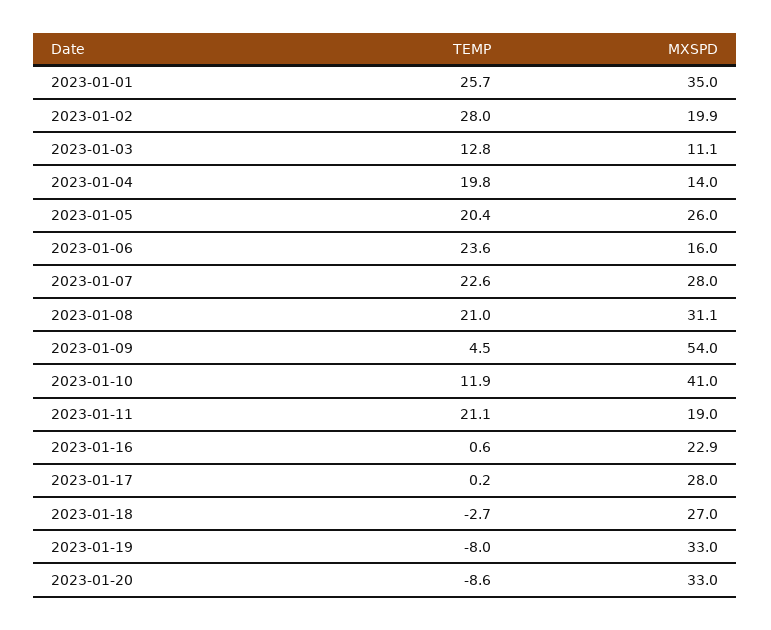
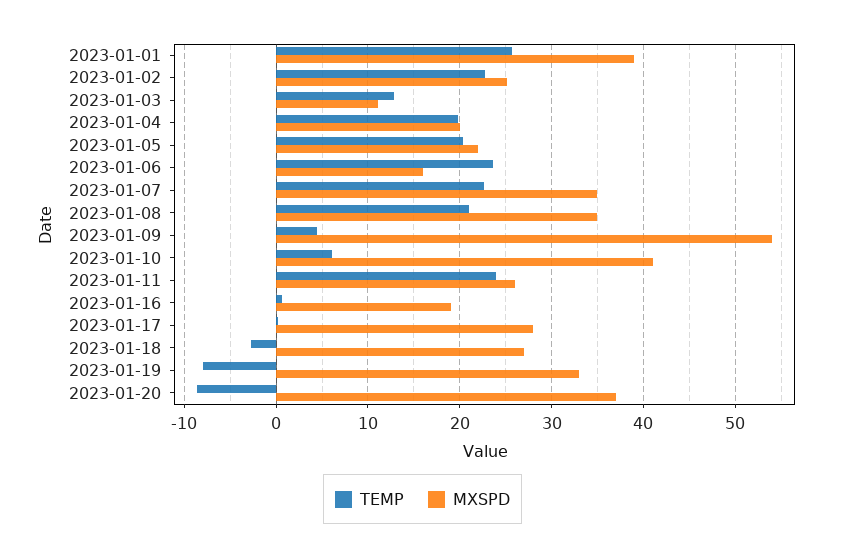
  {
    "TEMP": {
      "2023-01-01": 25.7,
-     "2023-01-02": 28,
+     "2023-01-02": 23,
      "2023-01-03": 12.8,
      "2023-01-04": 19.8,
      "2023-01-05": 20.4,
      "2023-01-06": 23.6,
      "2023-01-07": 22.6,
      "2023-01-08": 21,
      "2023-01-09": 4.5,
-     "2023-01-10": 11.9,
+     "2023-01-10": 6,
-     "2023-01-11": 21.1,
+     "2023-01-11": 24,
      "2023-01-16": 0.6,
      "2023-01-17": 0.2,
      "2023-01-18": -2.7,
      "2023-01-19": -8,
      "2023-01-20": -8.6
    },
    "MXSPD": {
-     "2023-01-01": 35,
+     "2023-01-01": 39,
-     "2023-01-02": 19.9,
+     "2023-01-02": 25,
      "2023-01-03": 11.1,
-     "2023-01-04": 14,
+     "2023-01-04": 20,
-     "2023-01-05": 26,
+     "2023-01-05": 22,
      "2023-01-06": 16,
-     "2023-01-07": 28,
+     "2023-01-07": 35,
-     "2023-01-08": 31.1,
+     "2023-01-08": 35,
      "2023-01-09": 54,
      "2023-01-10": 41,
-     "2023-01-11": 19,
+     "2023-01-11": 26,
-     "2023-01-16": 22.9,
+     "2023-01-16": 19,
      "2023-01-17": 28,
      "2023-01-18": 27,
      "2023-01-19": 33,
-     "2023-01-20": 33
+     "2023-01-20": 37
    }
  }

